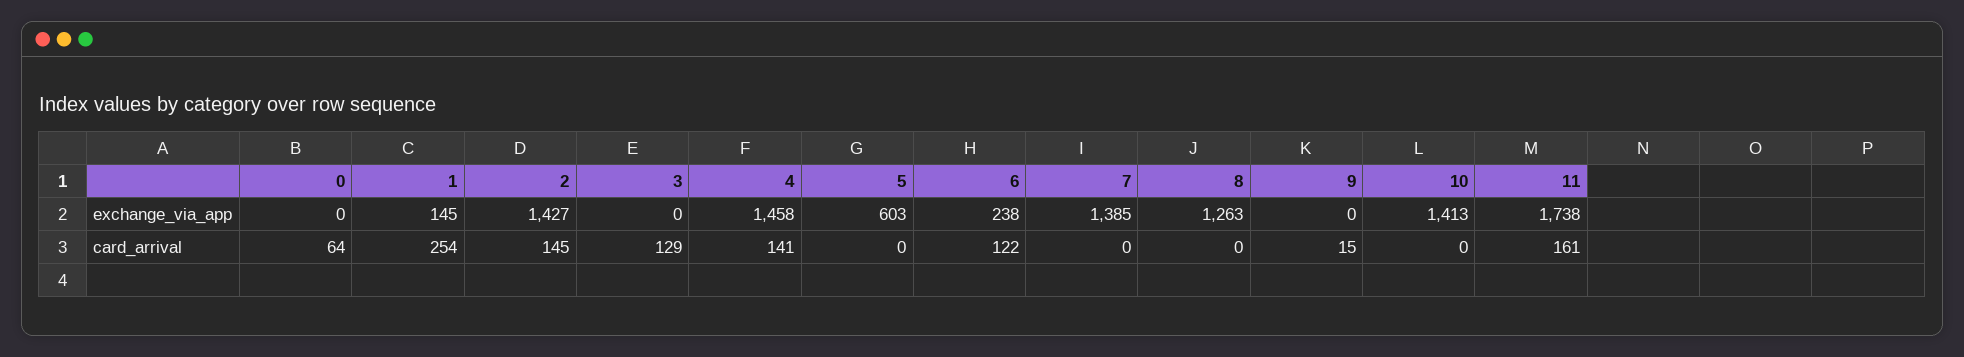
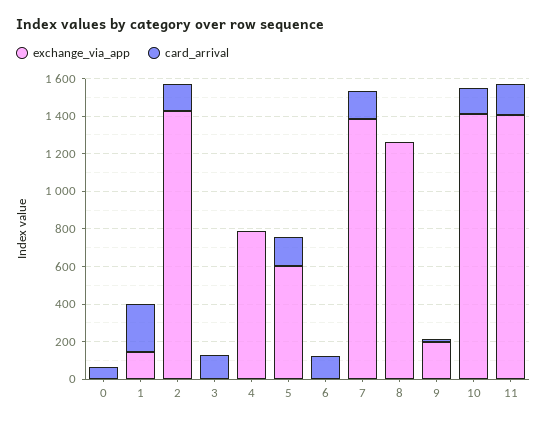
  {
    "exchange_via_app": {
      "0": 0,
      "1": 145,
      "2": 1427,
      "3": 0,
-     "4": 1458,
+     "4": 800,
      "5": 603,
-     "6": 238,
+     "6": 0,
      "7": 1385,
      "8": 1263,
-     "9": 0,
+     "9": 200,
      "10": 1413,
-     "11": 1738
+     "11": 1400
    },
    "card_arrival": {
      "0": 64,
      "1": 254,
      "2": 145,
      "3": 129,
-     "4": 141,
+     "4": 0,
-     "5": 0,
+     "5": 150,
      "6": 122,
-     "7": 0,
+     "7": 150,
      "8": 0,
      "9": 15,
-     "10": 0,
+     "10": 150,
      "11": 161
    }
  }

